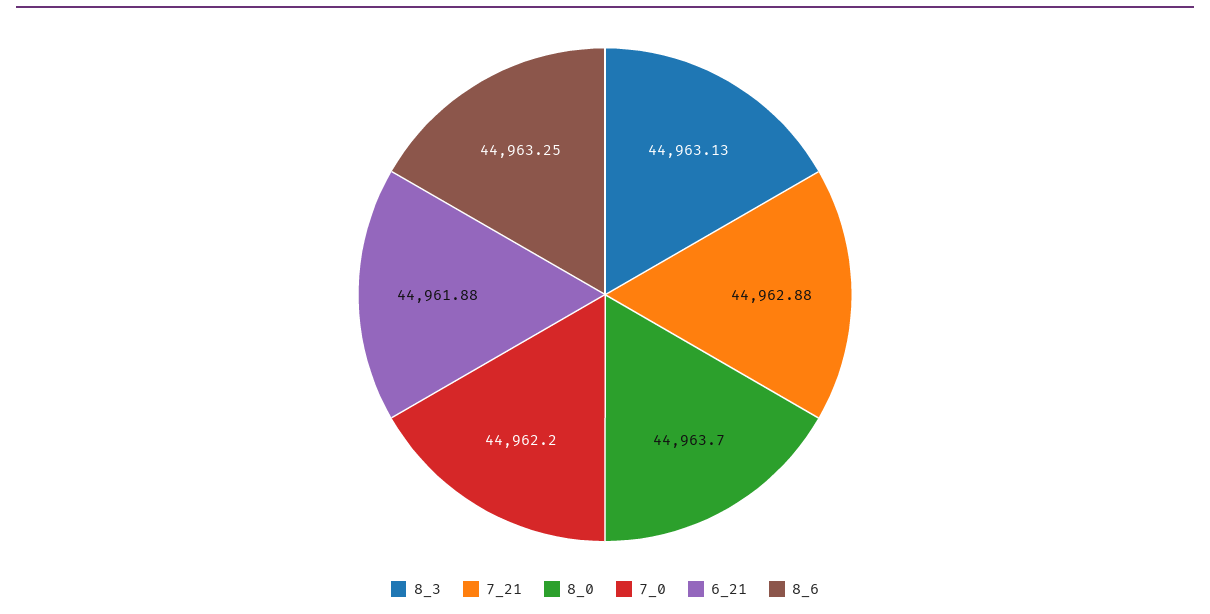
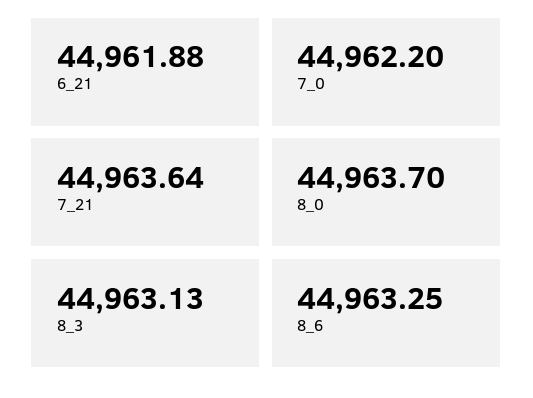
  {
    "8_3": 44963.13,
-   "7_21": 44962.88,
+   "7_21": 44963.64,
    "8_0": 44963.7,
    "7_0": 44962.2,
    "6_21": 44961.88,
    "8_6": 44963.25
  }

